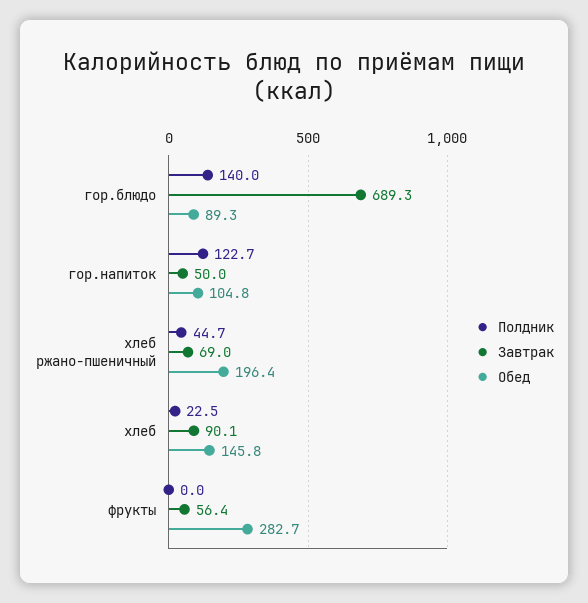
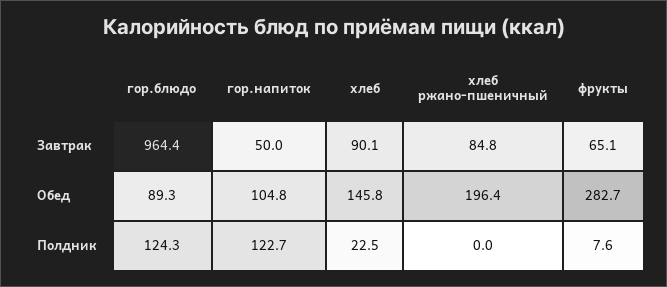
  {
    "Полдник": {
-     "гор.блюдо": 140,
+     "гор.блюдо": 124.3,
      "гор.напиток": 122.7,
-     "хлеб ржано-пшеничный": 44.7,
+     "хлеб ржано-пшеничный": 0,
      "хлеб": 22.5,
-     "фрукты": 0
+     "фрукты": 7.6
    },
    "Завтрак": {
-     "гор.блюдо": 689.3,
+     "гор.блюдо": 964.4,
      "гор.напиток": 50,
-     "хлеб ржано-пшеничный": 69,
+     "хлеб ржано-пшеничный": 84.8,
      "хлеб": 90.1,
-     "фрукты": 56.4
+     "фрукты": 65.1
    },
    "Обед": {
      "гор.блюдо": 89.3,
      "гор.напиток": 104.8,
      "хлеб ржано-пшеничный": 196.4,
      "хлеб": 145.8,
      "фрукты": 282.7
    }
  }

